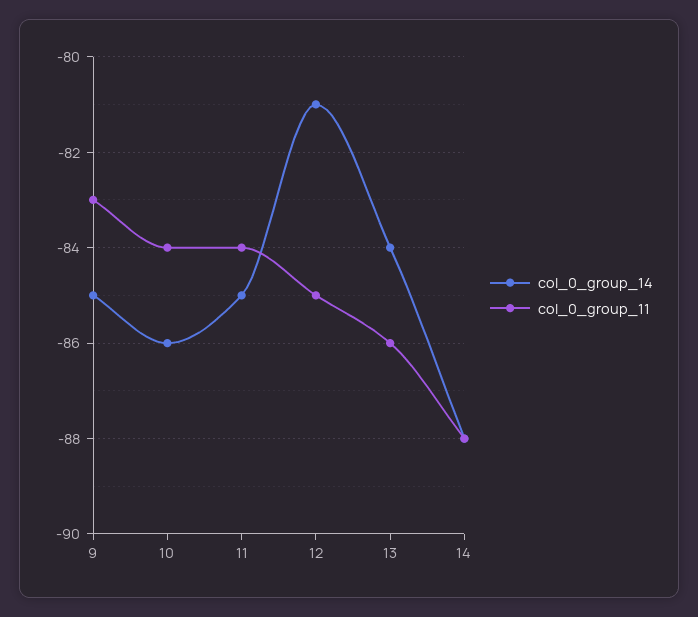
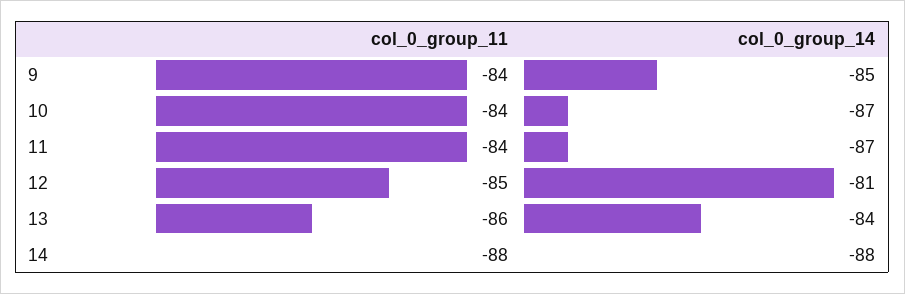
  {
    "col_0_group_14": {
      "9": -85,
-     "10": -86,
+     "10": -87,
-     "11": -85,
+     "11": -87,
      "12": -81,
      "13": -84,
      "14": -88
    },
    "col_0_group_11": {
-     "9": -83,
+     "9": -84,
      "10": -84,
      "11": -84,
      "12": -85,
      "13": -86,
      "14": -88
    }
  }

